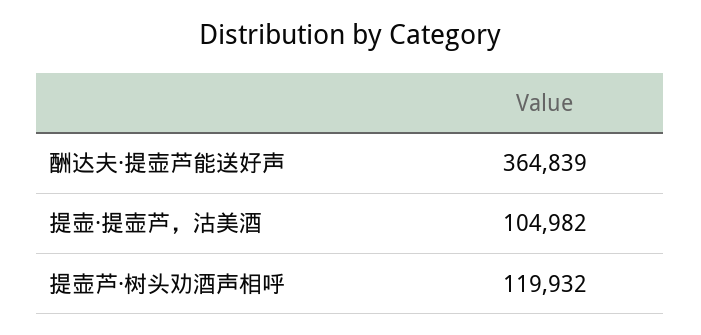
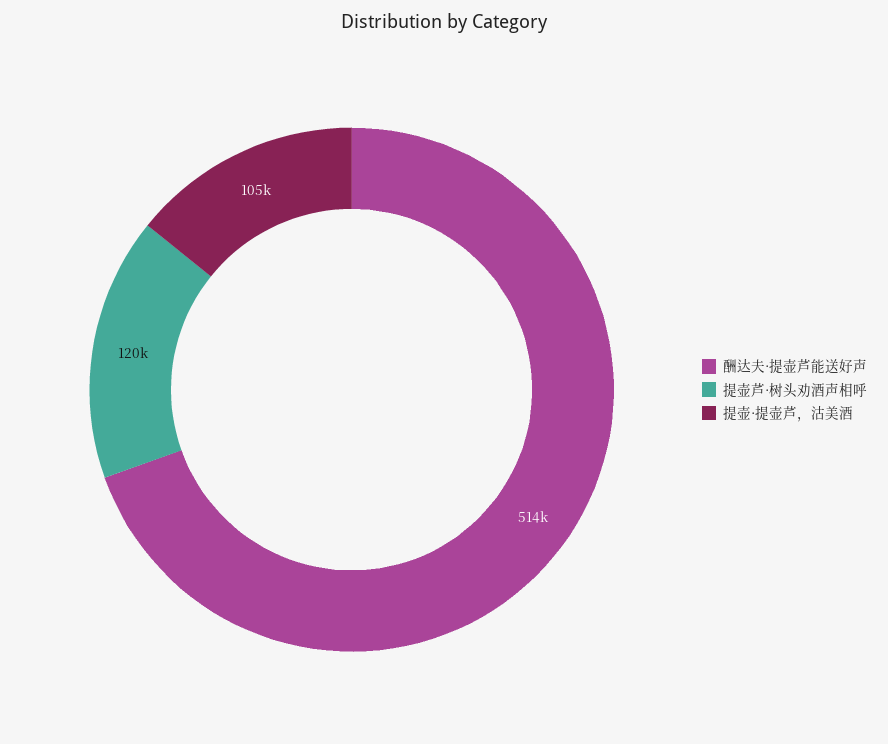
  {
-   "酬达夫·提壶芦能送好声": 364839,
+   "酬达夫·提壶芦能送好声": 514000,
    "提壶·提壶芦，沽美酒": 104982,
    "提壶芦·树头劝酒声相呼": 119932
  }

